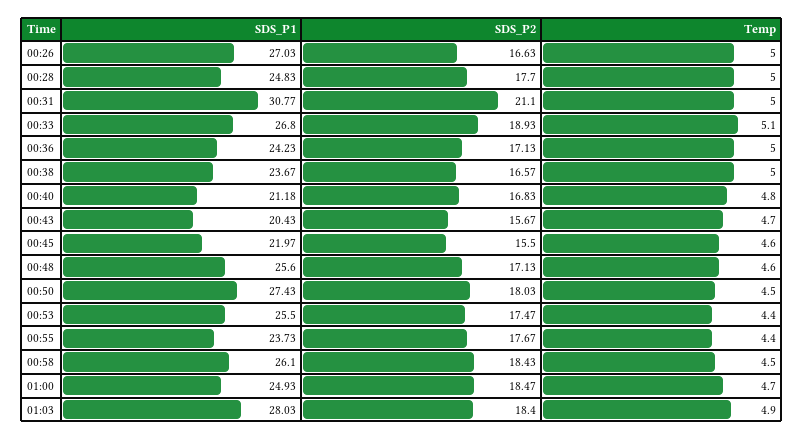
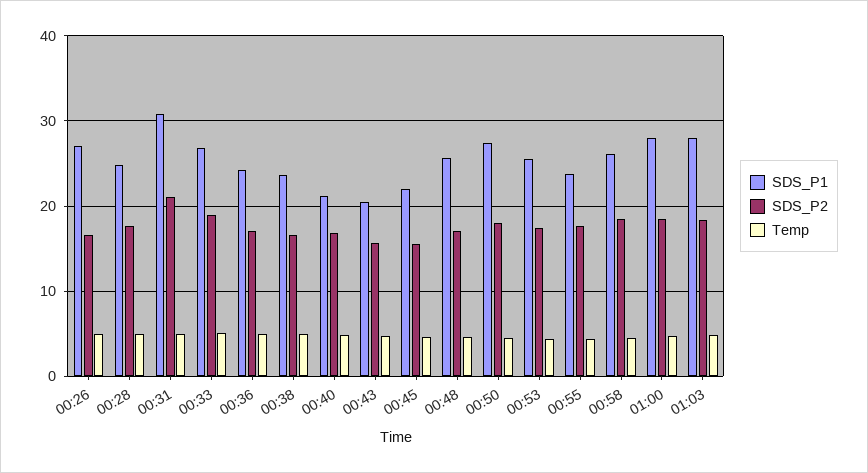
  {
    "SDS_P1": {
      "00:26": 27.03,
      "00:28": 24.83,
      "00:31": 30.77,
      "00:33": 26.8,
      "00:36": 24.23,
      "00:38": 23.67,
      "00:40": 21.18,
      "00:43": 20.43,
      "00:45": 21.97,
      "00:48": 25.6,
      "00:50": 27.43,
      "00:53": 25.5,
      "00:55": 23.73,
      "00:58": 26.1,
-     "01:00": 24.93,
+     "01:00": 28,
      "01:03": 28.03
    },
    "SDS_P2": {
      "00:26": 16.63,
      "00:28": 17.7,
      "00:31": 21.1,
      "00:33": 18.93,
      "00:36": 17.13,
      "00:38": 16.57,
      "00:40": 16.83,
      "00:43": 15.67,
      "00:45": 15.5,
      "00:48": 17.13,
      "00:50": 18.03,
      "00:53": 17.47,
      "00:55": 17.67,
      "00:58": 18.43,
      "01:00": 18.47,
      "01:03": 18.4
    },
    "Temp": {
      "00:26": 5,
      "00:28": 5,
      "00:31": 5,
      "00:33": 5.1,
      "00:36": 5,
      "00:38": 5,
      "00:40": 4.8,
      "00:43": 4.7,
      "00:45": 4.6,
      "00:48": 4.6,
      "00:50": 4.5,
      "00:53": 4.4,
      "00:55": 4.4,
      "00:58": 4.5,
      "01:00": 4.7,
      "01:03": 4.9
    }
  }

